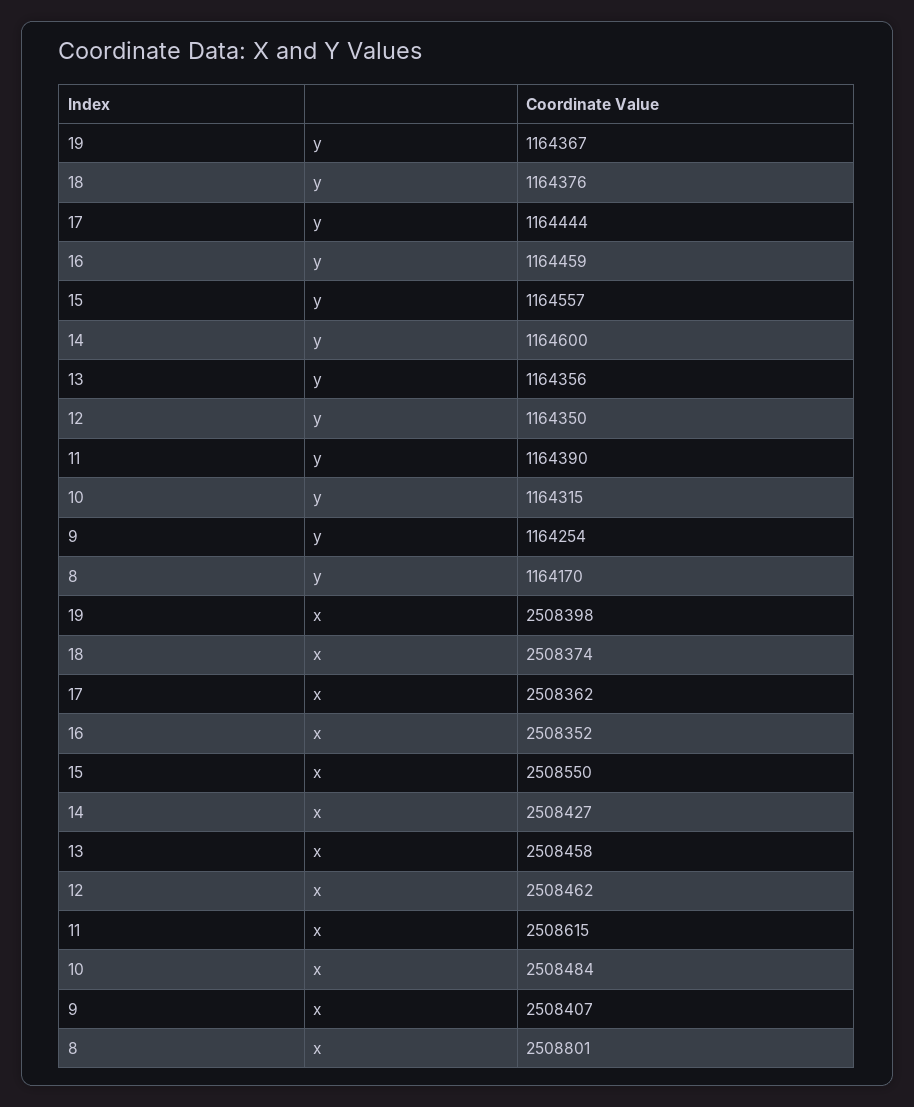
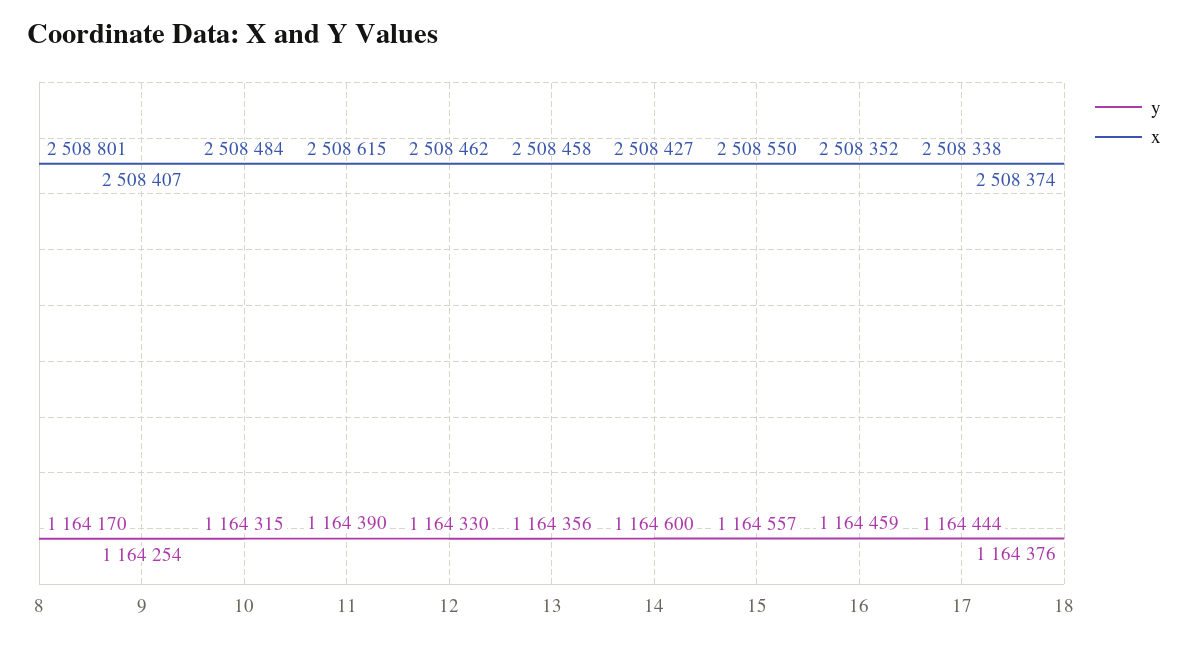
  {
    "y": {
-     "19": 1164367,
      "18": 1164376,
      "17": 1164444,
      "16": 1164459,
      "15": 1164557,
      "14": 1164600,
      "13": 1164356,
-     "12": 1164350,
+     "12": 1164330,
      "11": 1164390,
      "10": 1164315,
      "9": 1164254,
      "8": 1164170
    },
    "x": {
-     "19": 2508398,
      "18": 2508374,
-     "17": 2508362,
+     "17": 2508338,
      "16": 2508352,
      "15": 2508550,
      "14": 2508427,
      "13": 2508458,
      "12": 2508462,
      "11": 2508615,
      "10": 2508484,
      "9": 2508407,
      "8": 2508801
    }
  }

